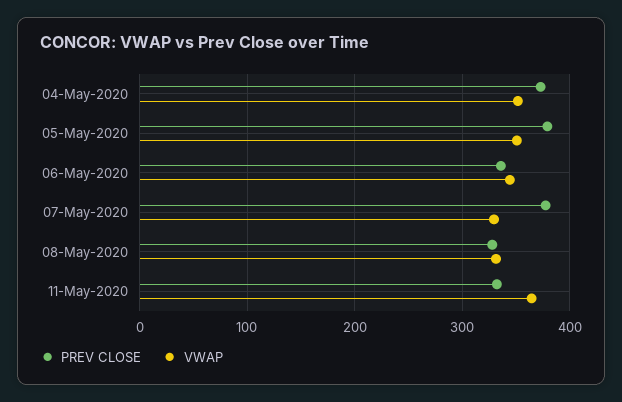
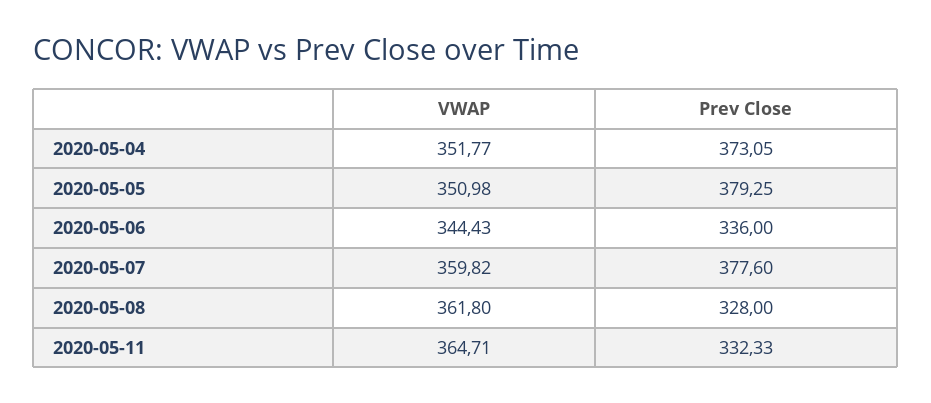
  {
    "PREV CLOSE": {
      "04-May-2020": 373.05,
      "05-May-2020": 379.25,
      "06-May-2020": 336,
      "07-May-2020": 377.6,
      "08-May-2020": 328,
      "11-May-2020": 332.33
    },
    "VWAP": {
      "04-May-2020": 351.77,
      "05-May-2020": 350.98,
      "06-May-2020": 344.43,
-     "07-May-2020": 330,
+     "07-May-2020": 359.82,
-     "08-May-2020": 330,
+     "08-May-2020": 361.8,
      "11-May-2020": 364.71
    }
  }

